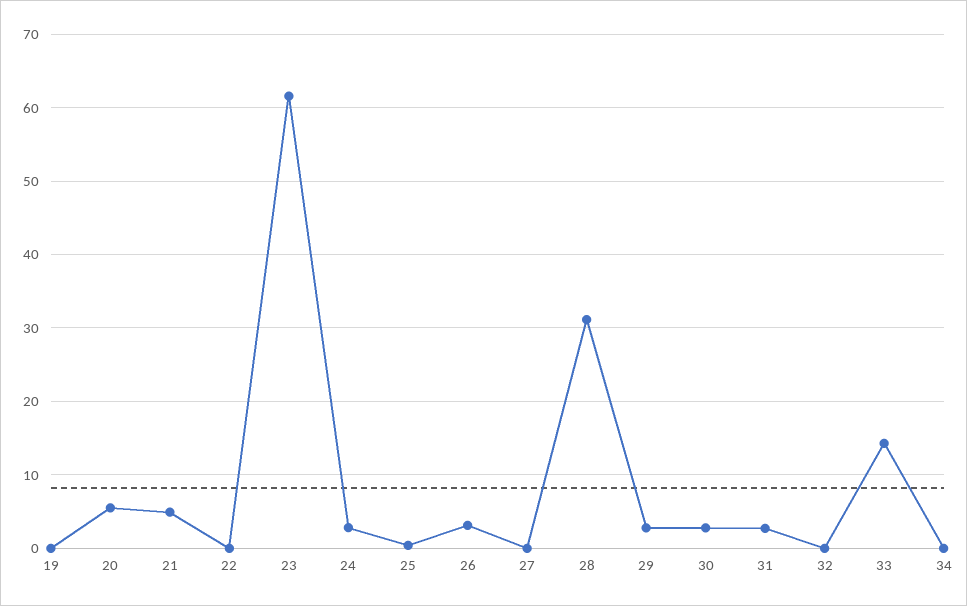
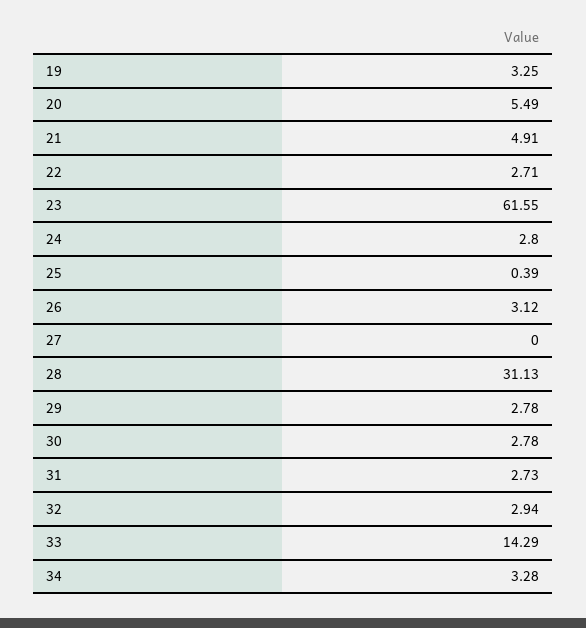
  {
-   "19": 0,
+   "19": 3.25,
    "20": 5.49,
    "21": 4.91,
-   "22": 0,
+   "22": 2.71,
    "23": 61.55,
    "24": 2.8,
    "25": 0.39,
    "26": 3.12,
    "27": 0,
    "28": 31.13,
    "29": 2.78,
    "30": 2.78,
    "31": 2.73,
-   "32": 0,
+   "32": 2.94,
    "33": 14.29,
-   "34": 0
+   "34": 3.28
  }

